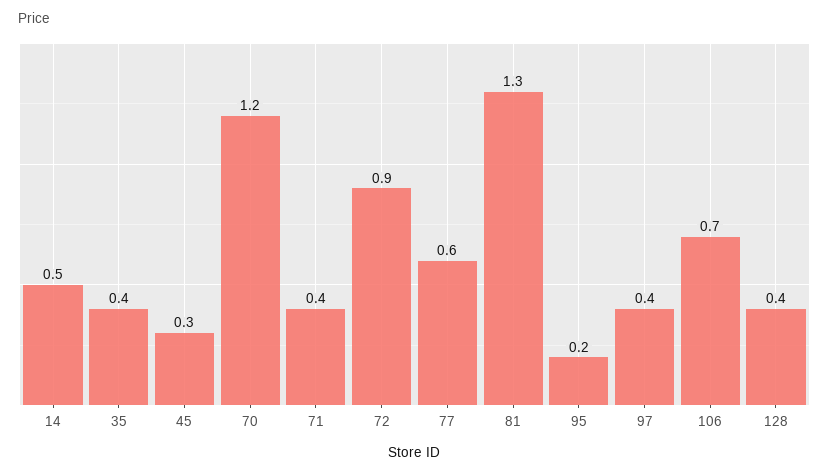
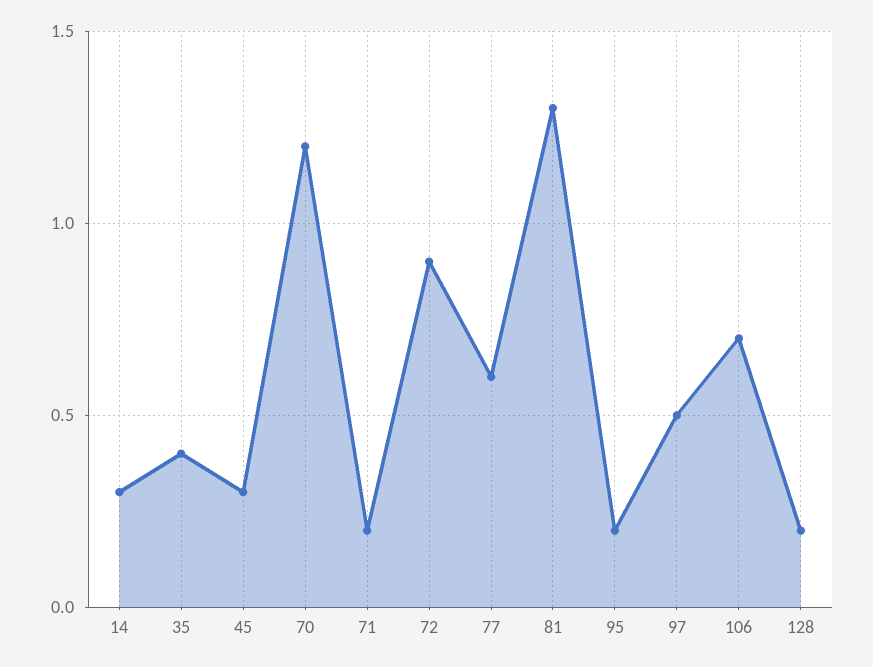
  {
-   "14": 0.5,
+   "14": 0.3,
    "35": 0.4,
    "45": 0.3,
    "70": 1.2,
-   "71": 0.4,
+   "71": 0.2,
    "72": 0.9,
    "77": 0.6,
    "81": 1.3,
    "95": 0.2,
-   "97": 0.4,
+   "97": 0.5,
    "106": 0.7,
-   "128": 0.4
+   "128": 0.2
  }

